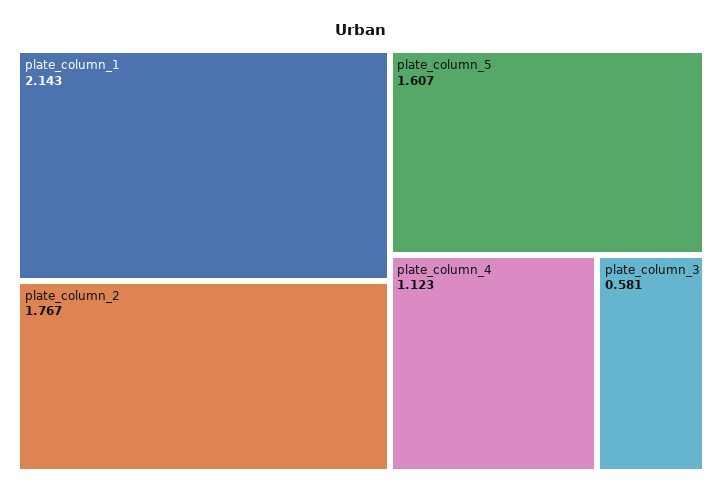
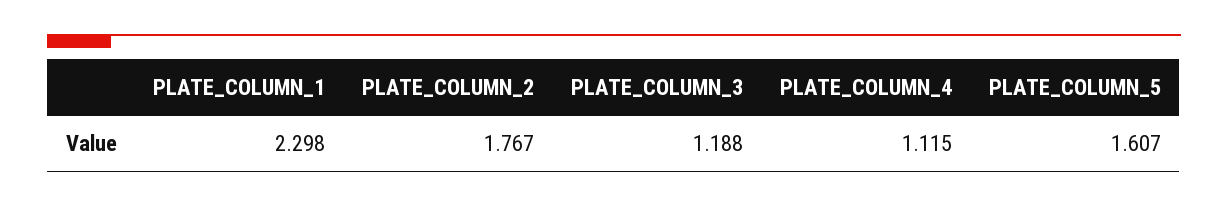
  {
-   "plate_column_1": 2.143,
+   "plate_column_1": 2.298,
    "plate_column_2": 1.767,
    "plate_column_5": 1.607,
-   "plate_column_4": 1.123,
+   "plate_column_4": 1.115,
-   "plate_column_3": 0.581
+   "plate_column_3": 1.188
  }

